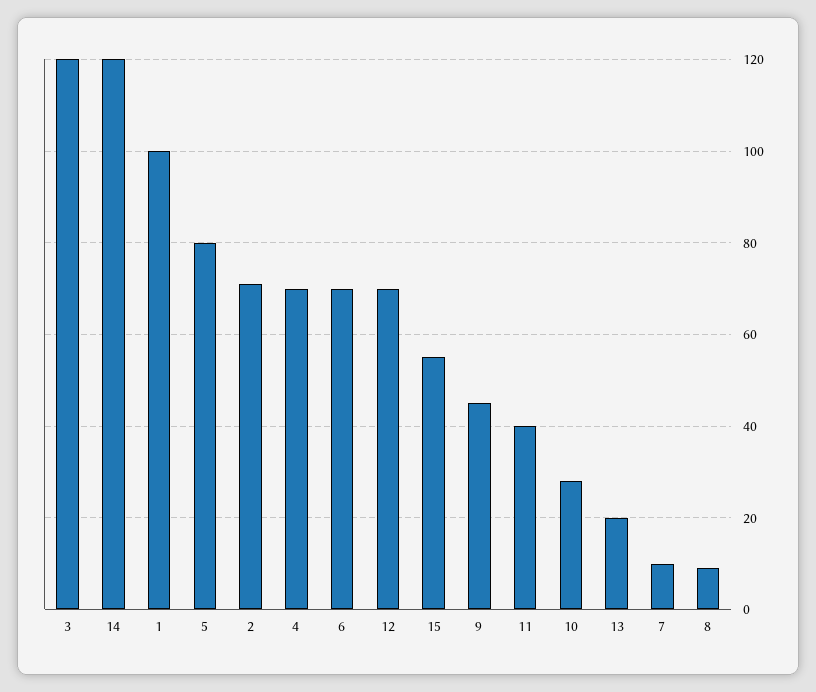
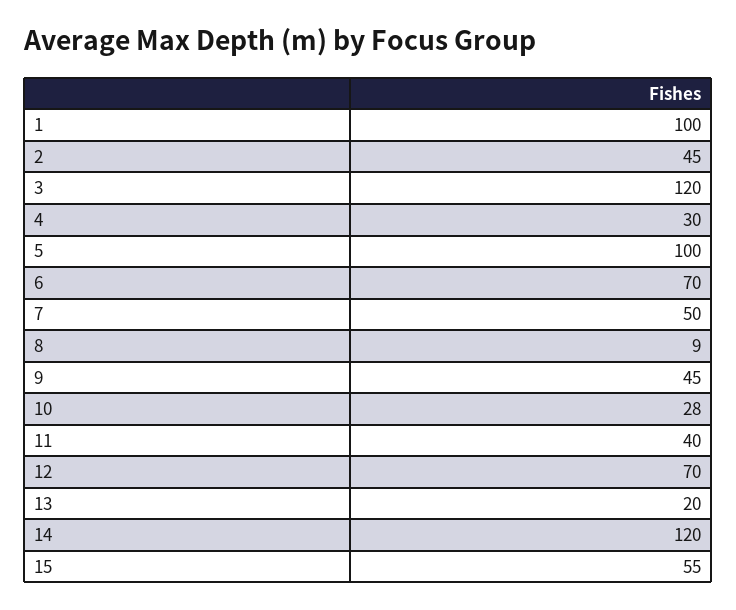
  {
    "3": 120,
    "14": 120,
    "1": 100,
-   "5": 80,
+   "5": 100,
-   "2": 70,
+   "2": 45,
-   "4": 70,
+   "4": 30,
    "6": 70,
    "12": 70,
    "15": 55,
    "9": 45,
    "11": 40,
    "10": 28,
    "13": 20,
-   "7": 10,
+   "7": 50,
    "8": 9
  }

